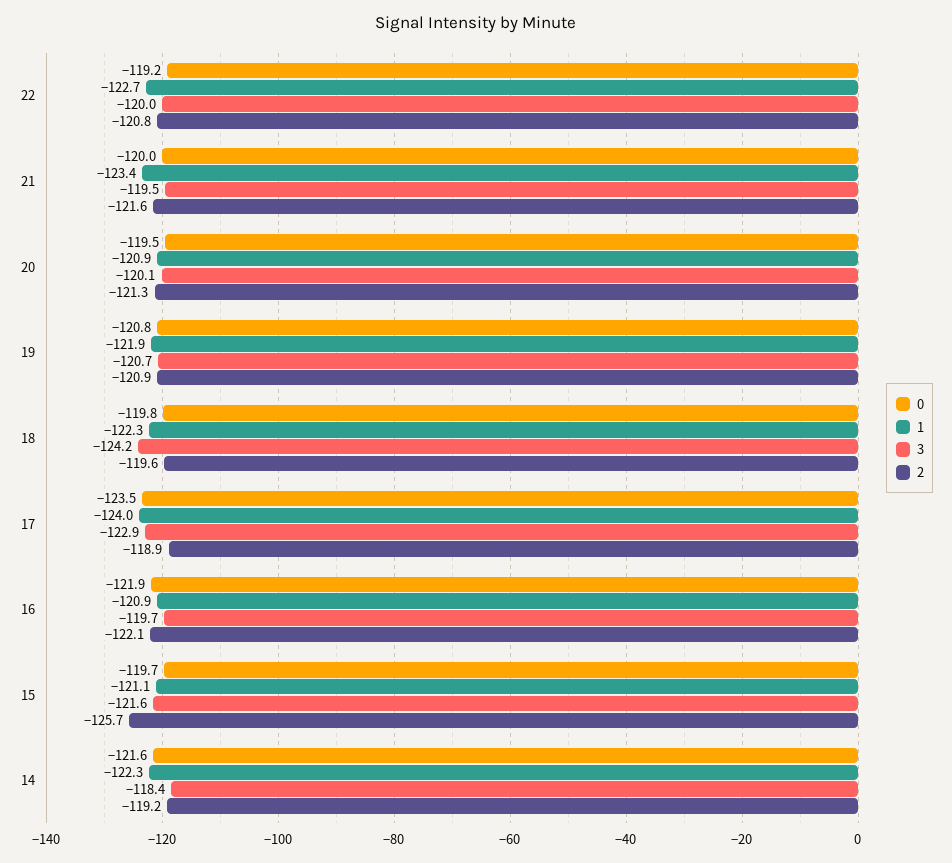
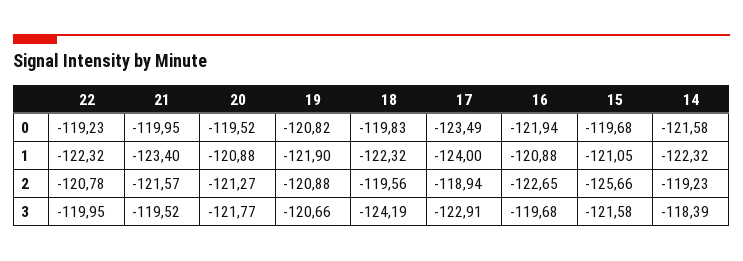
  {
    "0": {
      "22": -119.23,
      "21": -119.95,
      "20": -119.52,
      "19": -120.82,
      "18": -119.83,
      "17": -123.49,
      "16": -121.94,
      "15": -119.68,
      "14": -121.58
    },
    "1": {
-     "22": -122.7,
+     "22": -122.32,
      "21": -123.4,
      "20": -120.88,
      "19": -121.9,
      "18": -122.32,
      "17": -124,
      "16": -120.88,
      "15": -121.05,
      "14": -122.32
    },
    "3": {
      "22": -119.95,
      "21": -119.52,
-     "20": -120.1,
+     "20": -121.77,
      "19": -120.66,
      "18": -124.19,
      "17": -122.91,
      "16": -119.68,
      "15": -121.58,
      "14": -118.39
    },
    "2": {
      "22": -120.78,
      "21": -121.57,
      "20": -121.27,
      "19": -120.88,
      "18": -119.56,
      "17": -118.94,
-     "16": -122.1,
+     "16": -122.65,
      "15": -125.66,
      "14": -119.23
    }
  }

